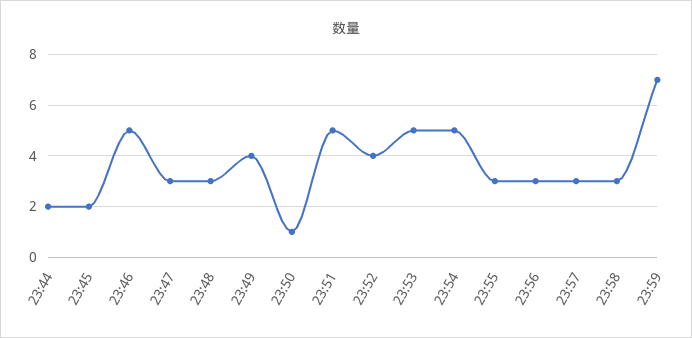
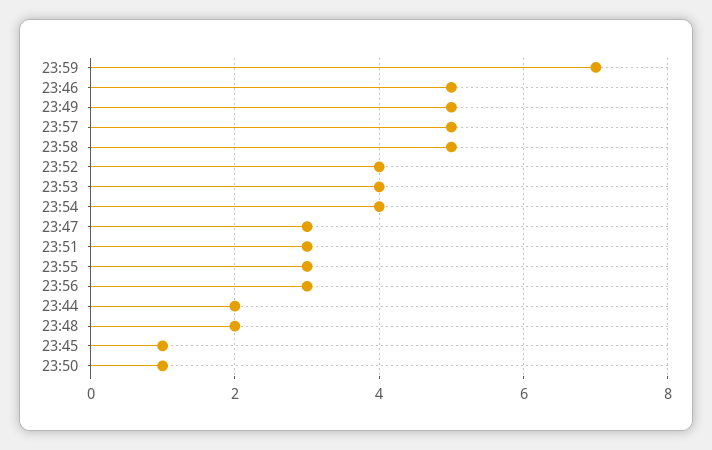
  {
    "23:44": 2,
-   "23:45": 2,
+   "23:45": 1,
    "23:46": 5,
    "23:47": 3,
-   "23:48": 3,
+   "23:48": 2,
-   "23:49": 4,
+   "23:49": 5,
    "23:50": 1,
-   "23:51": 5,
+   "23:51": 3,
    "23:52": 4,
-   "23:53": 5,
+   "23:53": 4,
-   "23:54": 5,
+   "23:54": 4,
    "23:55": 3,
    "23:56": 3,
-   "23:57": 3,
+   "23:57": 5,
-   "23:58": 3,
+   "23:58": 5,
    "23:59": 7
  }

